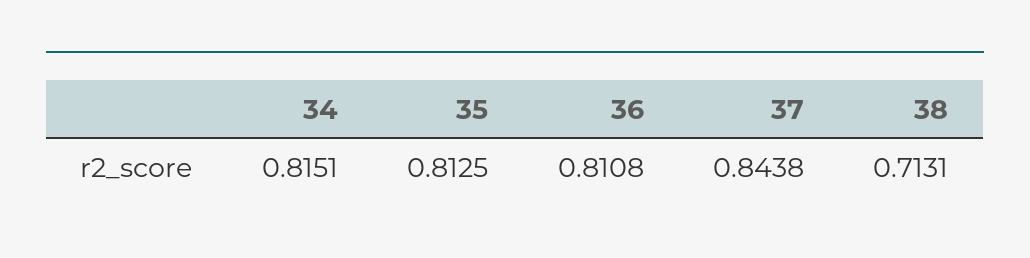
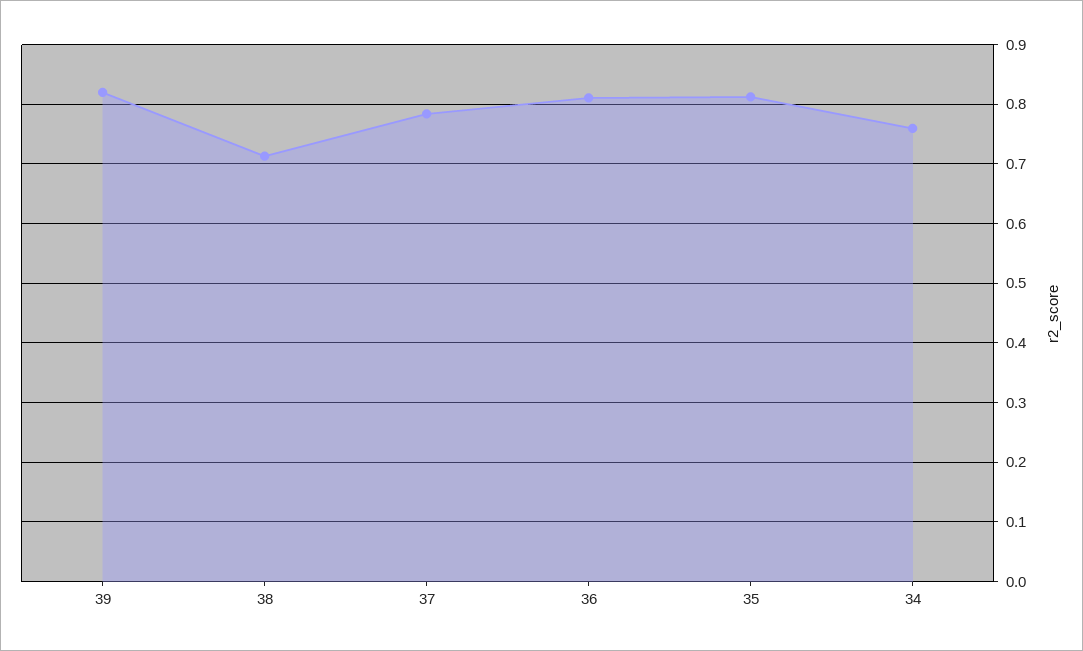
  {
-   "34": 0.8151,
+   "34": 0.76,
    "35": 0.8125,
    "36": 0.8108,
-   "37": 0.8438,
+   "37": 0.78,
-   "38": 0.7131
+   "38": 0.7131,
+   "39": 0.82
  }

